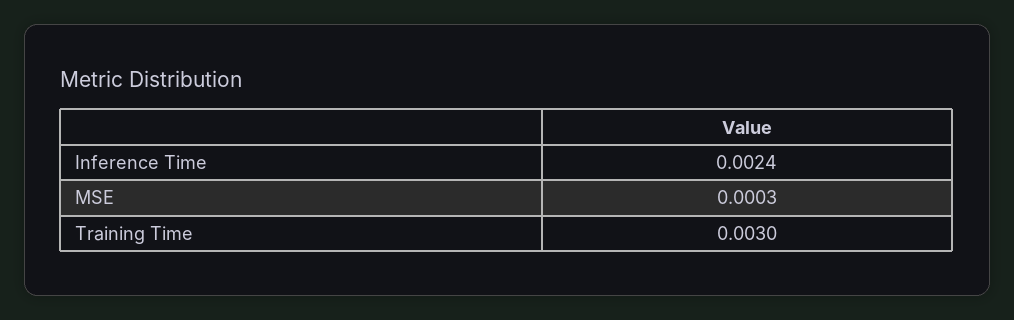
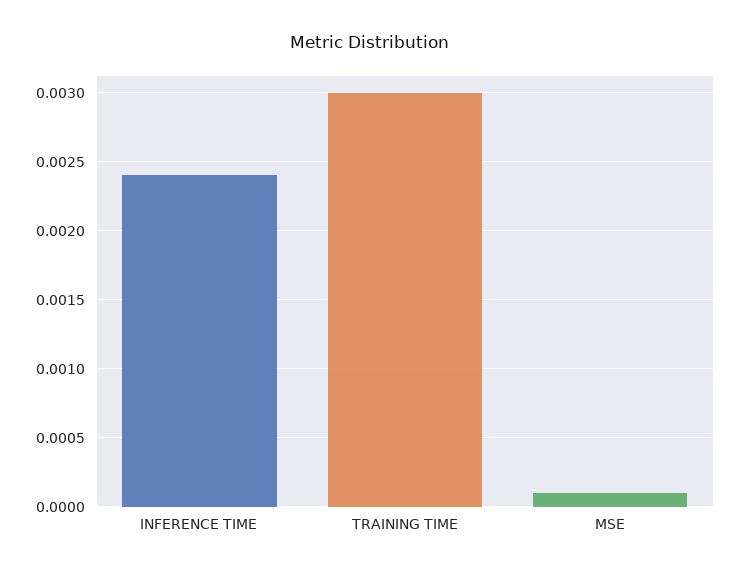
  {
    "Inference Time": 0.0024,
-   "MSE": 0.0003,
+   "MSE": 0.0001,
    "Training Time": 0.003
  }

